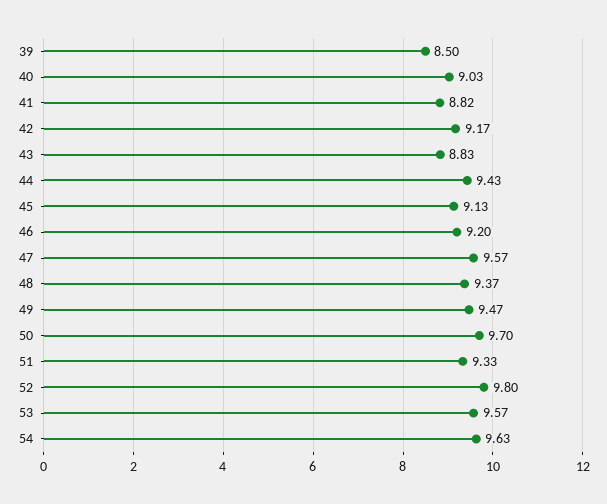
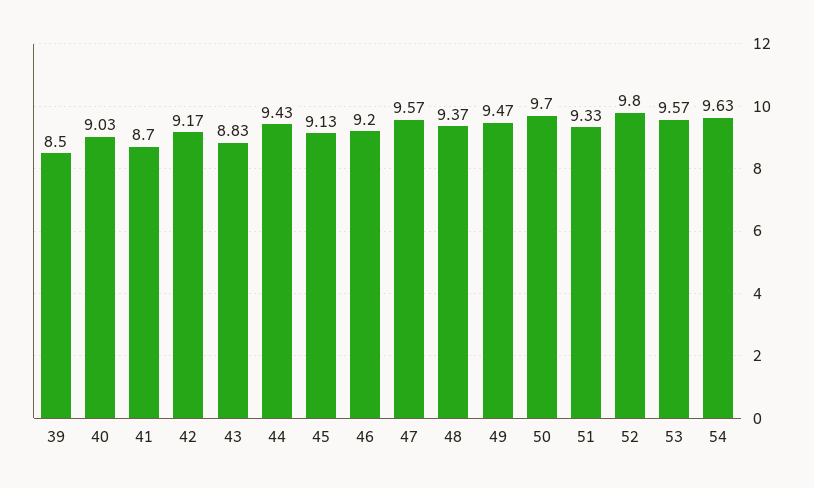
  {
    "39": 8.5,
    "40": 9.03,
-   "41": 8.82,
+   "41": 8.7,
    "42": 9.17,
    "43": 8.83,
    "44": 9.43,
    "45": 9.13,
    "46": 9.2,
    "47": 9.57,
    "48": 9.37,
    "49": 9.47,
    "50": 9.7,
    "51": 9.33,
    "52": 9.8,
    "53": 9.57,
    "54": 9.63
  }

